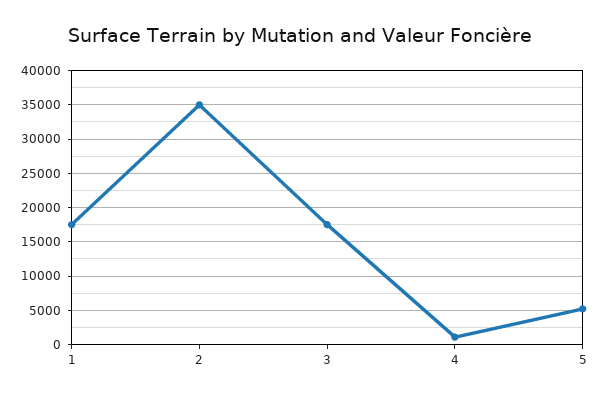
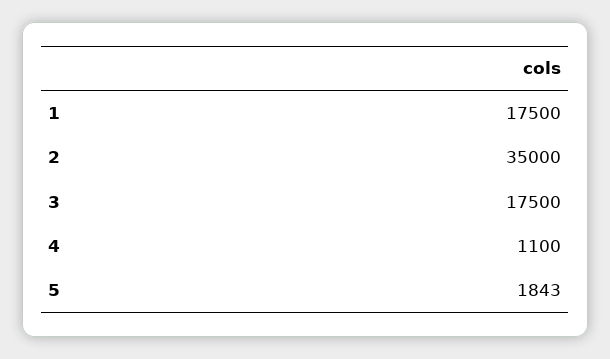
  {
    "1": 17500,
    "2": 35000,
    "3": 17500,
    "4": 1100,
-   "5": 5000
+   "5": 1843
  }

